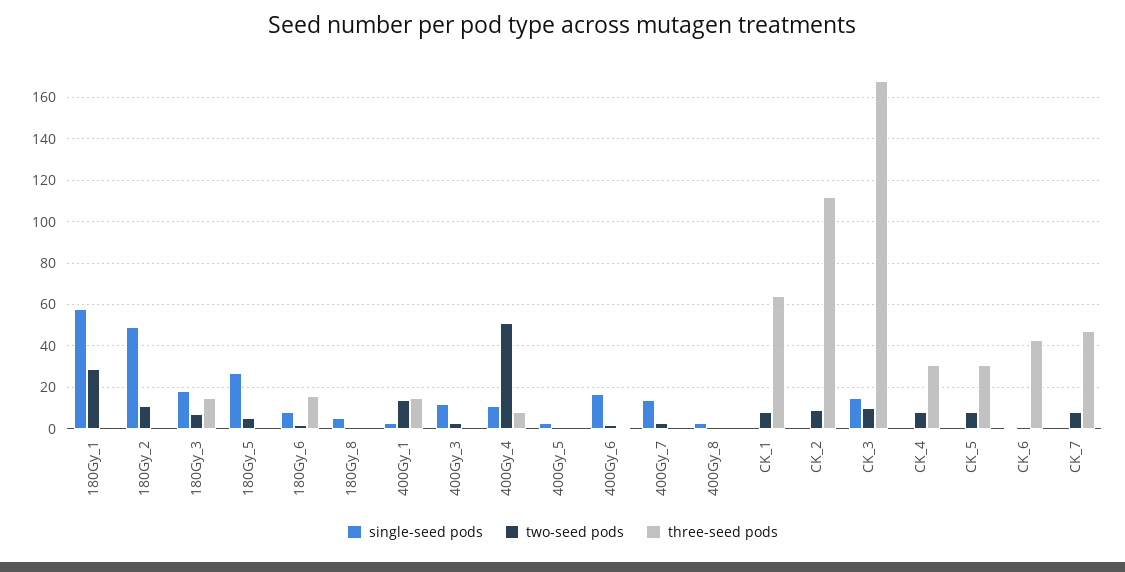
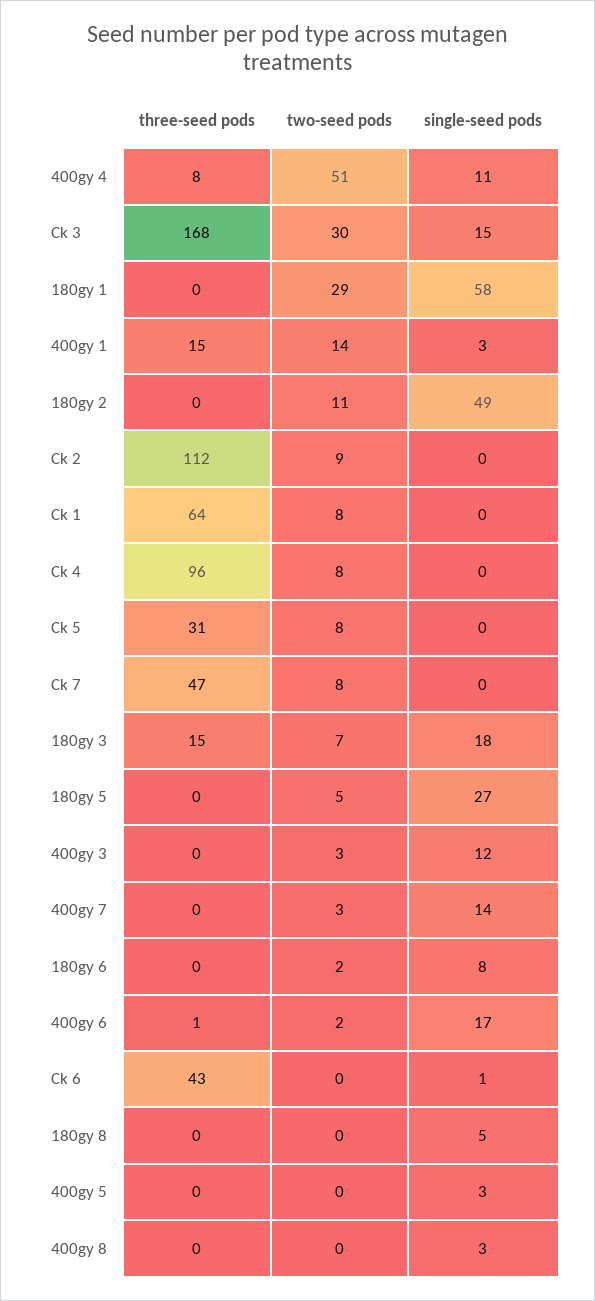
  {
    "single-seed pods": {
      "180Gy_1": 58,
      "180Gy_2": 49,
      "180Gy_3": 18,
      "180Gy_5": 27,
      "180Gy_6": 8,
      "180Gy_8": 5,
      "400Gy_1": 3,
      "400Gy_3": 12,
      "400Gy_4": 11,
      "400Gy_5": 3,
      "400Gy_6": 17,
      "400Gy_7": 14,
      "400Gy_8": 3,
      "CK_1": 0,
      "CK_2": 0,
      "CK_3": 15,
      "CK_4": 0,
      "CK_5": 0,
      "CK_6": 1,
      "CK_7": 0
    },
    "two-seed pods": {
      "180Gy_1": 29,
      "180Gy_2": 11,
      "180Gy_3": 7,
      "180Gy_5": 5,
      "180Gy_6": 2,
      "180Gy_8": 0,
      "400Gy_1": 14,
      "400Gy_3": 3,
      "400Gy_4": 51,
      "400Gy_5": 0,
      "400Gy_6": 2,
      "400Gy_7": 3,
      "400Gy_8": 0,
      "CK_1": 8,
      "CK_2": 9,
-     "CK_3": 10,
+     "CK_3": 30,
      "CK_4": 8,
      "CK_5": 8,
      "CK_6": 0,
      "CK_7": 8
    },
    "three-seed pods": {
      "180Gy_1": 0,
      "180Gy_2": 0,
      "180Gy_3": 15,
      "180Gy_5": 0,
-     "180Gy_6": 15,
+     "180Gy_6": 0,
      "180Gy_8": 0,
      "400Gy_1": 15,
      "400Gy_3": 0,
      "400Gy_4": 8,
      "400Gy_5": 0,
      "400Gy_6": 1,
      "400Gy_7": 0,
      "400Gy_8": 0,
      "CK_1": 64,
      "CK_2": 112,
      "CK_3": 168,
-     "CK_4": 30,
+     "CK_4": 96,
      "CK_5": 31,
      "CK_6": 43,
      "CK_7": 47
    }
  }

